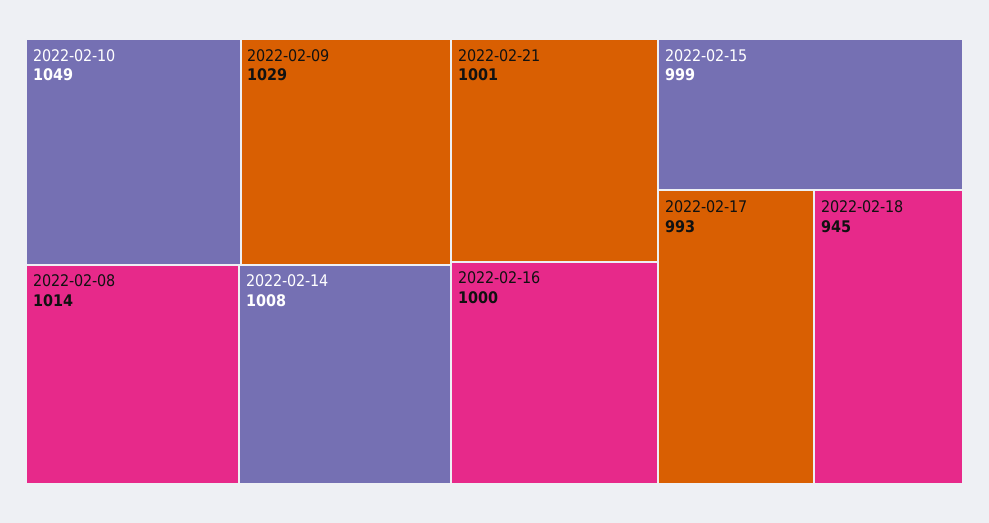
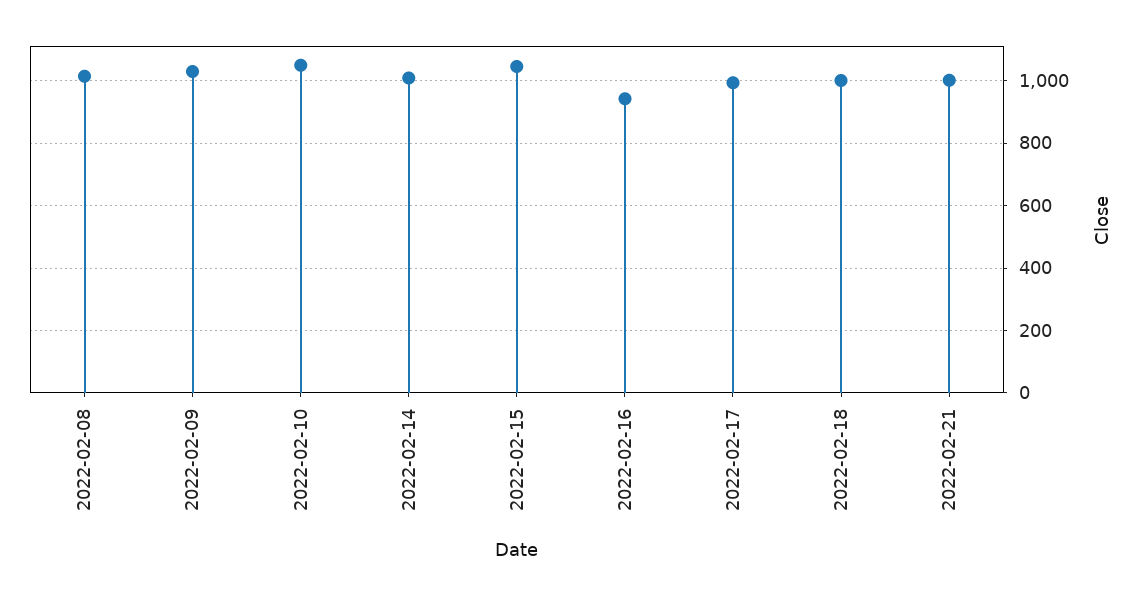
  {
    "2022-02-10": 1049,
    "2022-02-09": 1029,
    "2022-02-08": 1014,
    "2022-02-14": 1008,
    "2022-02-21": 1001,
-   "2022-02-16": 1000,
+   "2022-02-16": 940,
-   "2022-02-15": 999,
+   "2022-02-15": 1040,
    "2022-02-17": 993,
-   "2022-02-18": 945
+   "2022-02-18": 1000
  }

